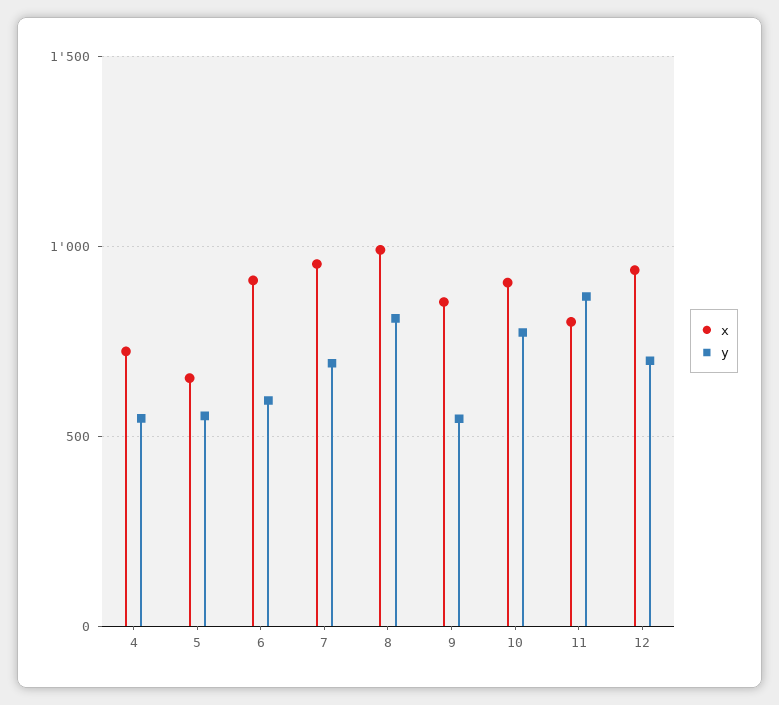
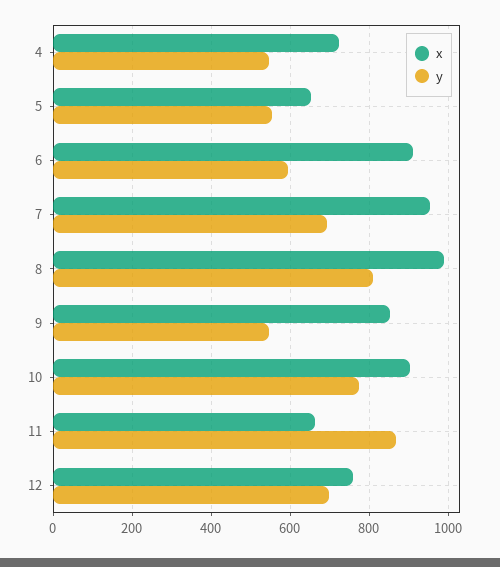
  {
    "x": {
      "4": 720,
      "5": 660,
      "6": 920,
      "7": 960,
      "8": 1000,
      "9": 860,
      "10": 900,
-     "11": 800,
+     "11": 660,
-     "12": 950
+     "12": 760
    },
    "y": {
      "4": 540,
      "5": 560,
      "6": 600,
      "7": 700,
      "8": 820,
      "9": 540,
      "10": 780,
      "11": 860,
      "12": 700
    }
  }

